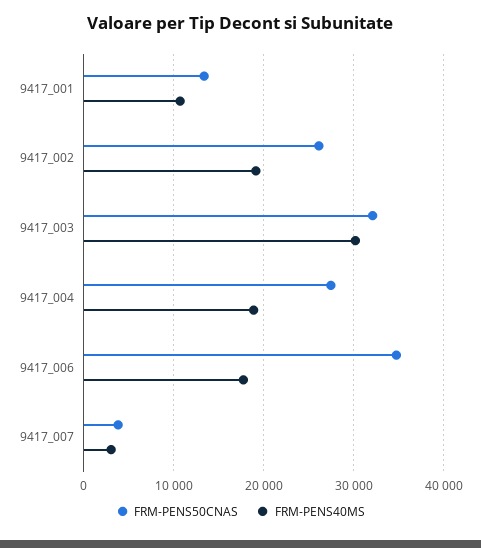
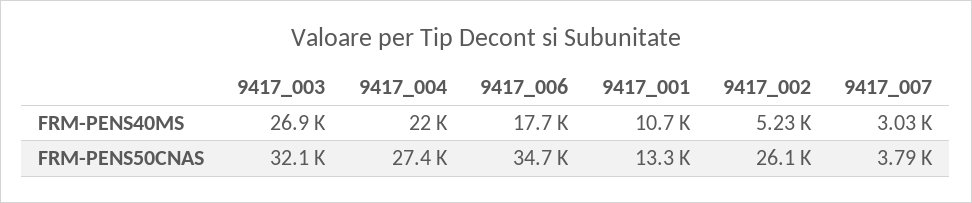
  {
    "FRM-PENS50CNAS": {
      "9417_001": 13300,
      "9417_002": 26100,
      "9417_003": 32100,
      "9417_004": 27400,
      "9417_006": 34700,
      "9417_007": 3790
    },
    "FRM-PENS40MS": {
      "9417_001": 10700,
-     "9417_002": 19000,
+     "9417_002": 5230,
-     "9417_003": 30000,
+     "9417_003": 26900,
-     "9417_004": 19000,
+     "9417_004": 22000,
      "9417_006": 17700,
      "9417_007": 3030
    }
  }

